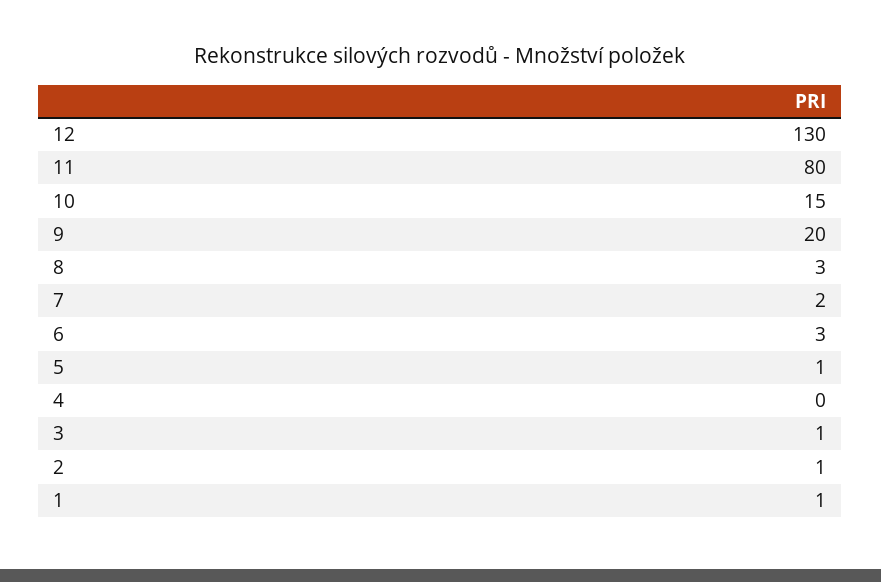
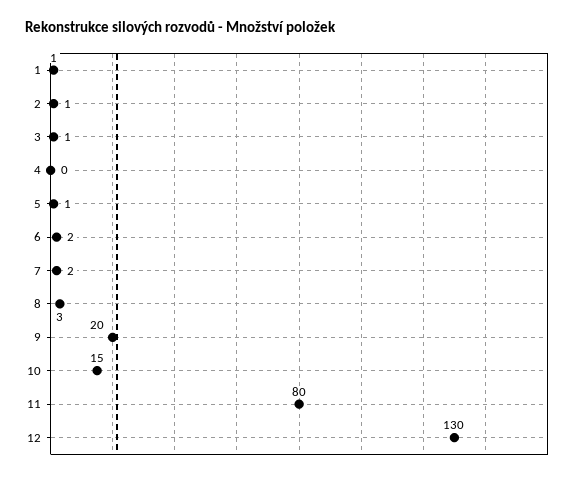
  {
    "12": 130,
    "11": 80,
    "10": 15,
    "9": 20,
    "8": 3,
    "7": 2,
-   "6": 3,
+   "6": 2,
    "5": 1,
    "4": 0,
    "3": 1,
    "2": 1,
    "1": 1
  }

